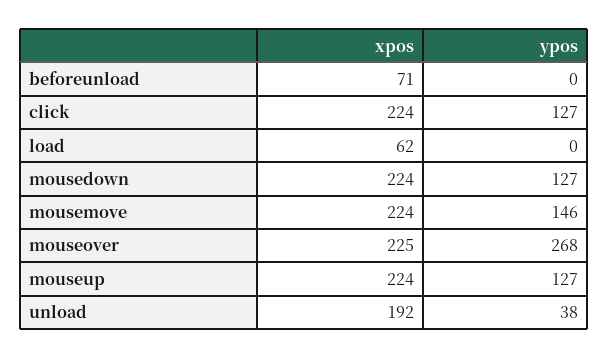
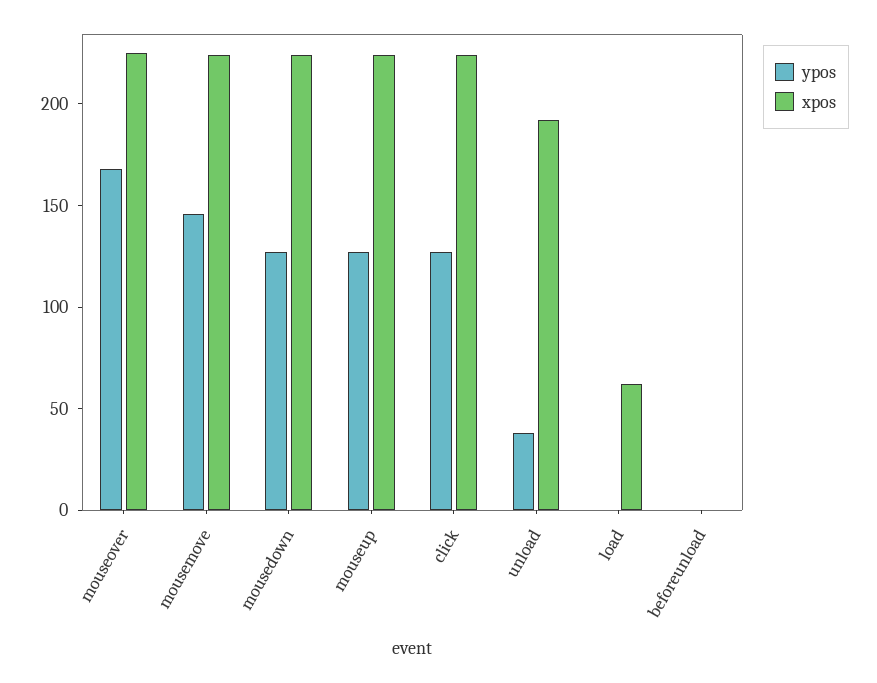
  {
    "xpos": {
-     "beforeunload": 71,
+     "beforeunload": 0,
      "click": 224,
      "load": 62,
      "mousedown": 224,
      "mousemove": 224,
      "mouseover": 225,
      "mouseup": 224,
      "unload": 192
    },
    "ypos": {
      "beforeunload": 0,
      "click": 127,
      "load": 0,
      "mousedown": 127,
      "mousemove": 146,
-     "mouseover": 268,
+     "mouseover": 170,
      "mouseup": 127,
      "unload": 38
    }
  }

